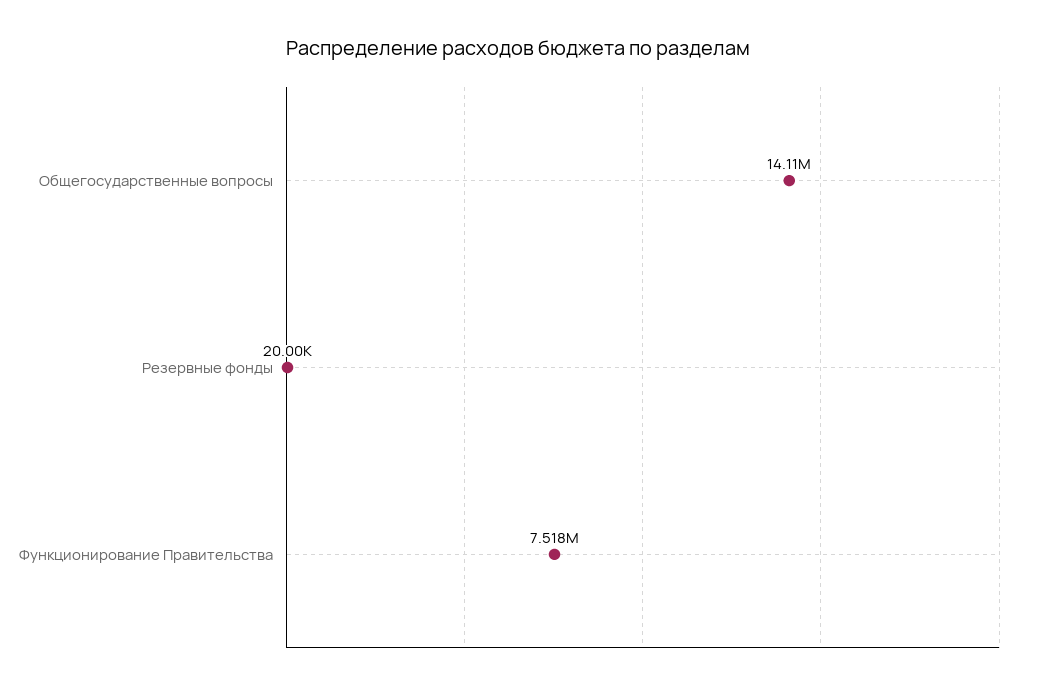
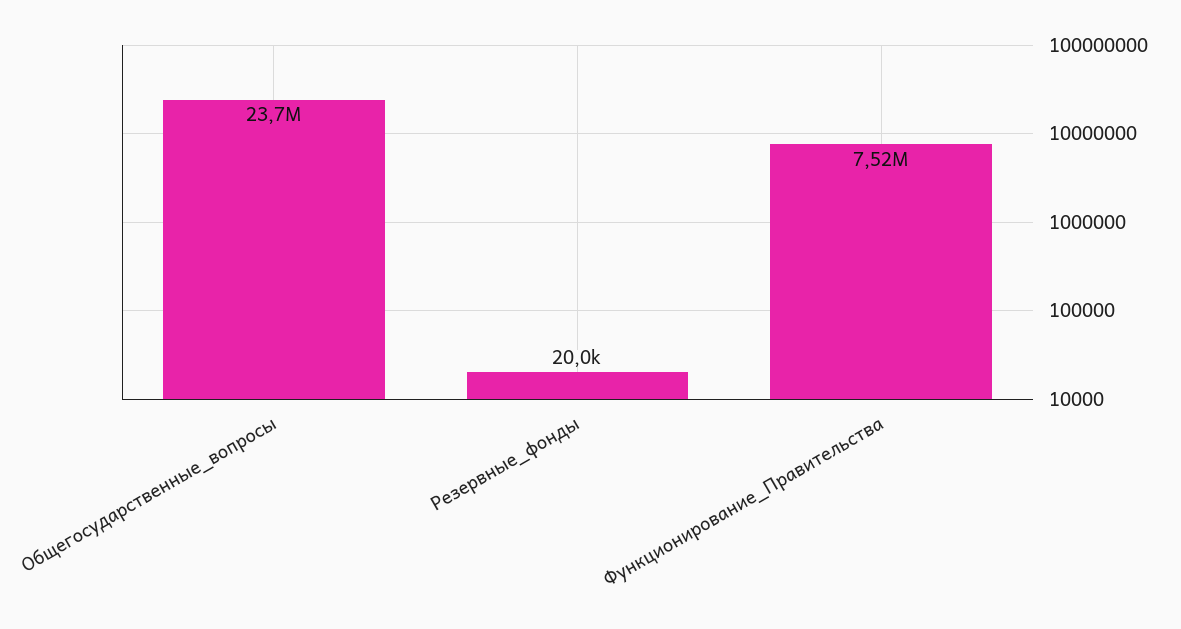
  {
-   "Общегосударственные вопросы": 14110000,
+   "Общегосударственные вопросы": 23700000,
    "Резервные фонды": 20000,
    "Функционирование Правительства": 7518000
  }

